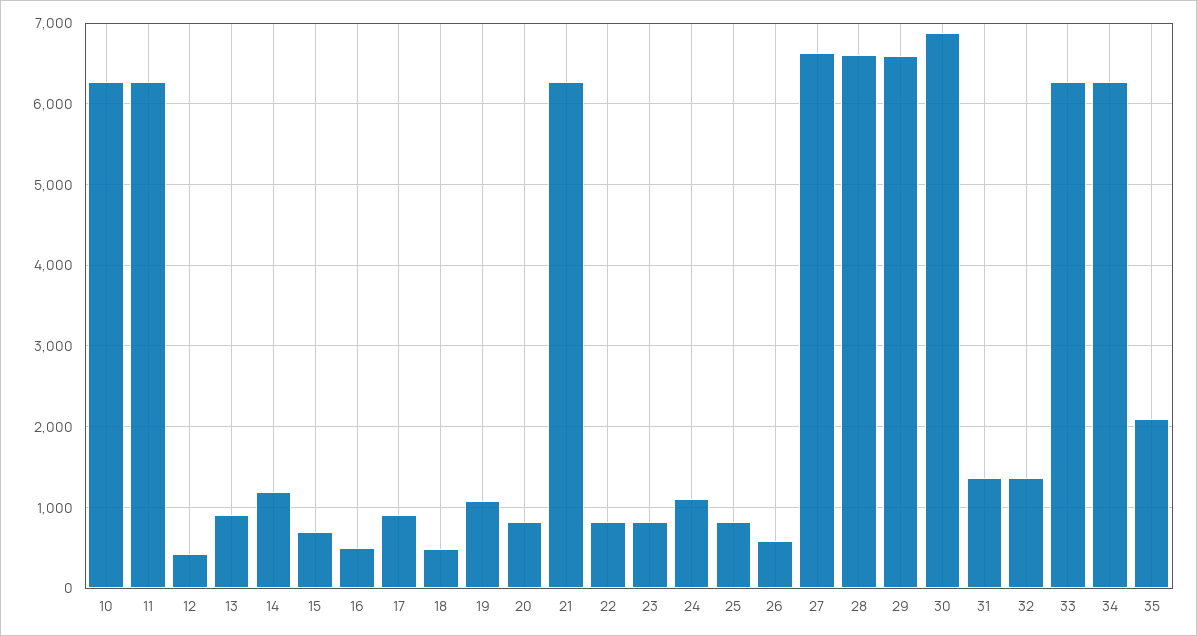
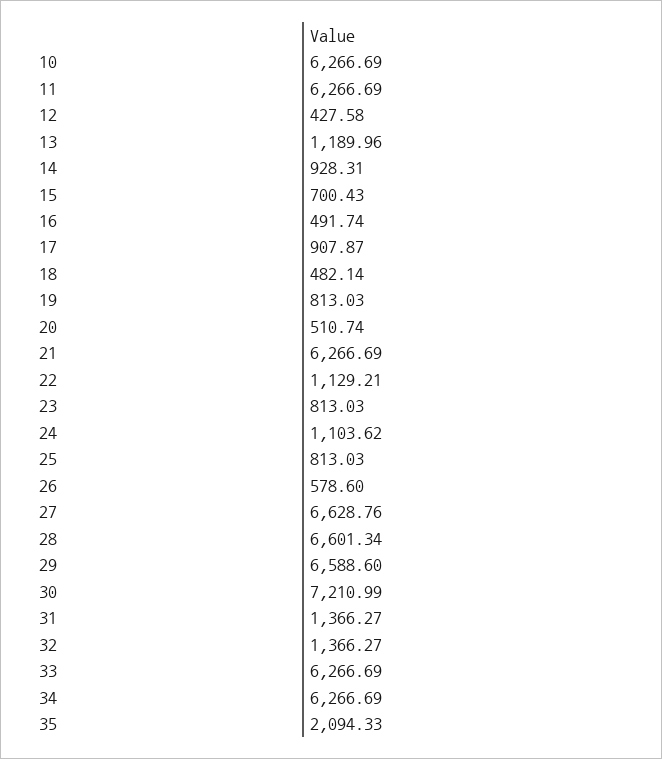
  {
    "10": 6266.69,
    "11": 6266.69,
    "12": 427.58,
-   "13": 900,
+   "13": 1189.96,
-   "14": 1200,
+   "14": 928.31,
    "15": 700.43,
    "16": 491.74,
    "17": 907.87,
    "18": 482.14,
-   "19": 1100,
+   "19": 813.03,
-   "20": 800,
+   "20": 510.74,
    "21": 6266.69,
-   "22": 800,
+   "22": 1129.21,
    "23": 813.03,
    "24": 1103.62,
    "25": 813.03,
    "26": 578.6,
    "27": 6628.76,
    "28": 6601.34,
    "29": 6588.6,
-   "30": 6900,
+   "30": 7210.99,
    "31": 1366.27,
    "32": 1366.27,
    "33": 6266.69,
    "34": 6266.69,
    "35": 2094.33
  }

